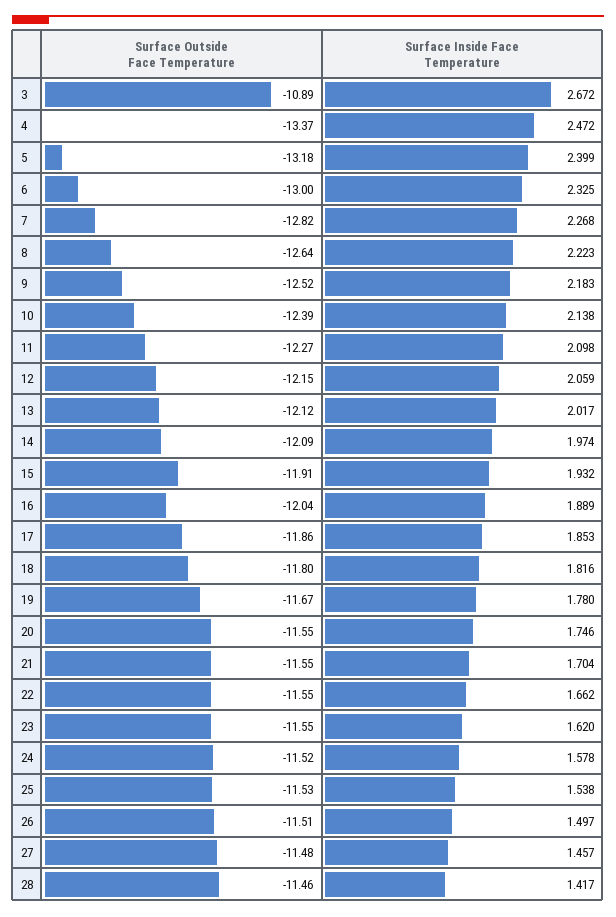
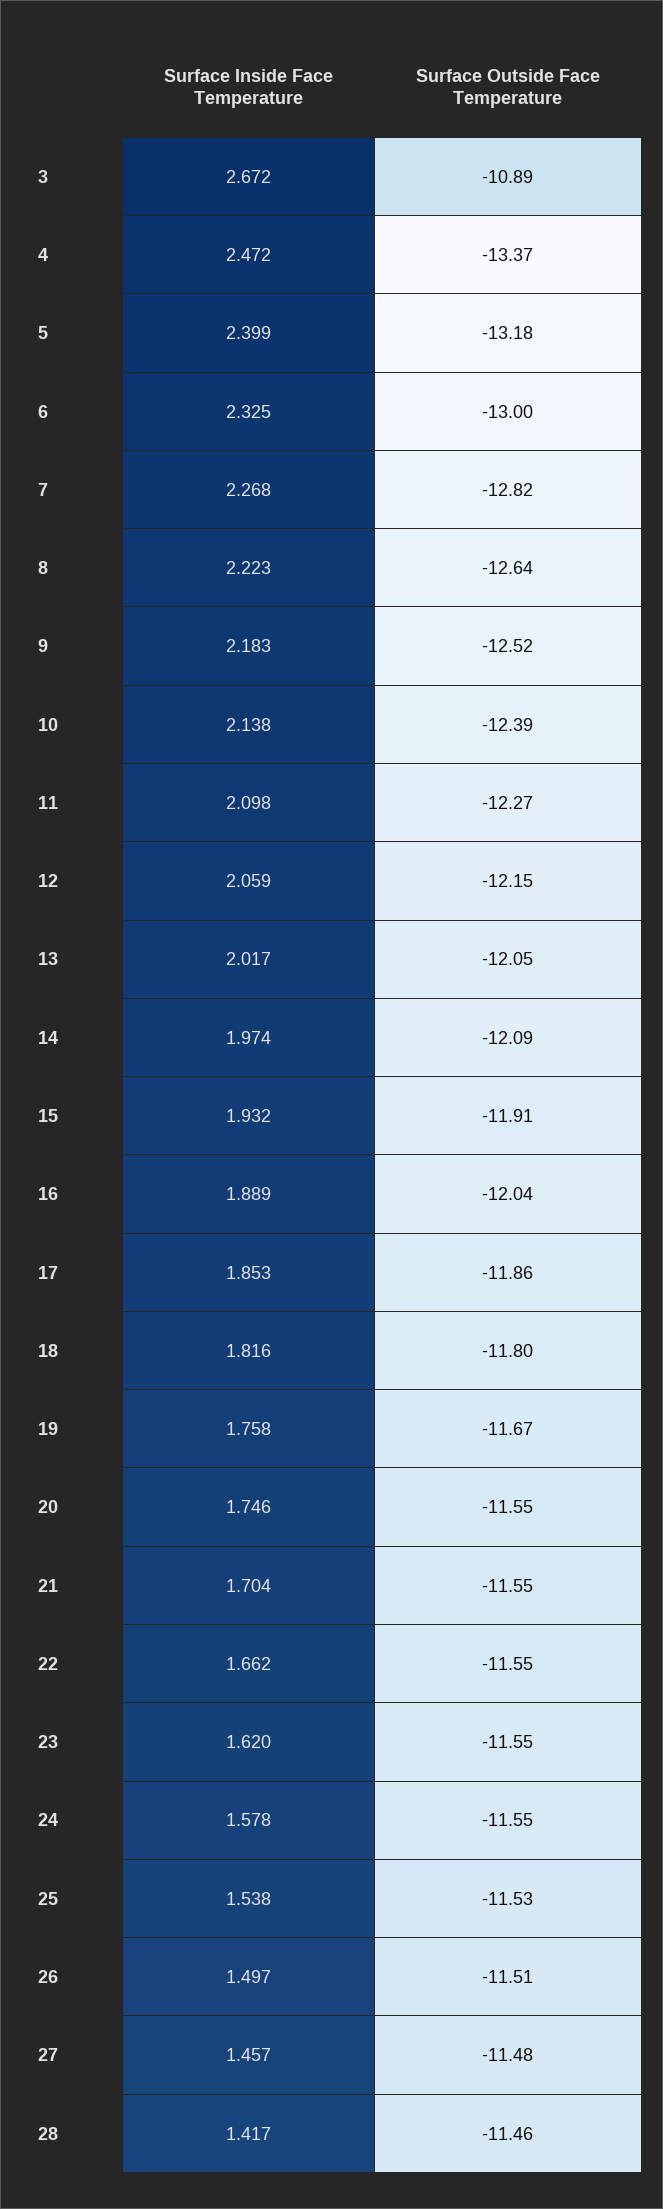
  {
    "Surface Outside Face Temperature": {
      "3": -10.89,
      "4": -13.37,
      "5": -13.18,
      "6": -13,
      "7": -12.82,
      "8": -12.64,
      "9": -12.52,
      "10": -12.39,
      "11": -12.27,
      "12": -12.15,
-     "13": -12.12,
+     "13": -12.05,
      "14": -12.09,
      "15": -11.91,
      "16": -12.04,
      "17": -11.86,
      "18": -11.8,
      "19": -11.67,
      "20": -11.55,
      "21": -11.55,
      "22": -11.55,
      "23": -11.55,
-     "24": -11.52,
+     "24": -11.55,
      "25": -11.53,
      "26": -11.51,
      "27": -11.48,
      "28": -11.46
    },
    "Surface Inside Face Temperature": {
      "3": 2.672,
      "4": 2.472,
      "5": 2.399,
      "6": 2.325,
      "7": 2.268,
      "8": 2.223,
      "9": 2.183,
      "10": 2.138,
      "11": 2.098,
      "12": 2.059,
      "13": 2.017,
      "14": 1.974,
      "15": 1.932,
      "16": 1.889,
      "17": 1.853,
      "18": 1.816,
-     "19": 1.78,
+     "19": 1.758,
      "20": 1.746,
      "21": 1.704,
      "22": 1.662,
      "23": 1.62,
      "24": 1.578,
      "25": 1.538,
      "26": 1.497,
      "27": 1.457,
      "28": 1.417
    }
  }

